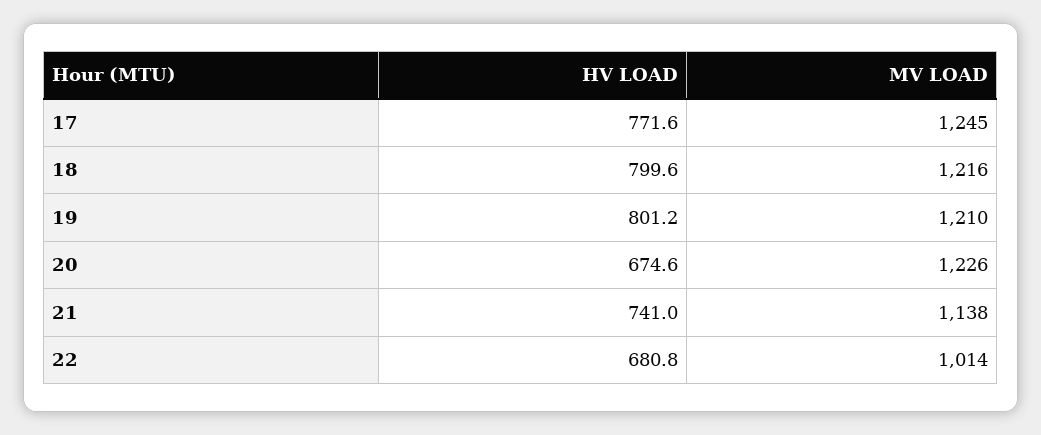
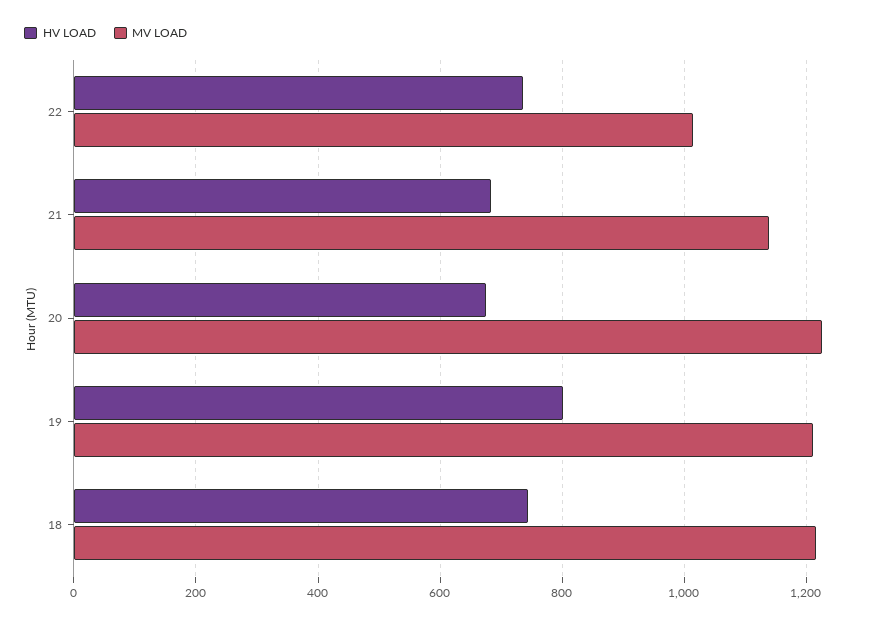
  {
    "HV LOAD": {
-     "17": 771.6,
-     "18": 799.6,
+     "18": 740,
      "19": 801.2,
      "20": 674.6,
-     "21": 741,
+     "21": 680,
-     "22": 680.8
+     "22": 740
    },
    "MV LOAD": {
-     "17": 1245,
      "18": 1216,
      "19": 1210,
      "20": 1226,
      "21": 1138,
      "22": 1014
    }
  }

